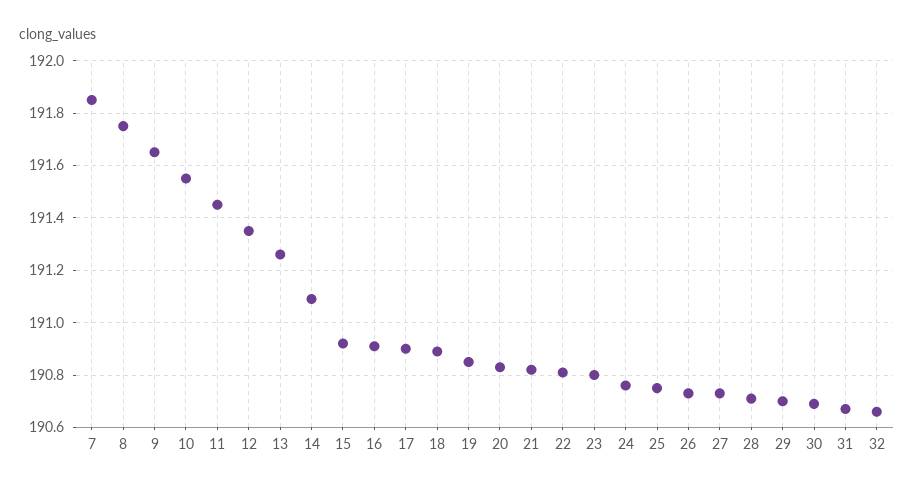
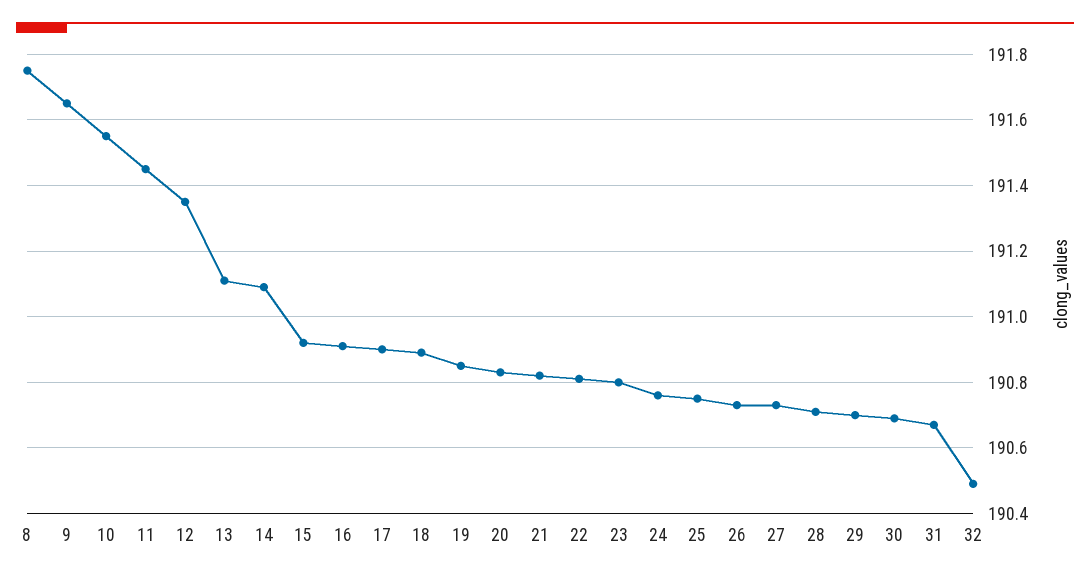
  {
-   "7": 191.85,
    "8": 191.75,
    "9": 191.65,
    "10": 191.55,
    "11": 191.45,
    "12": 191.35,
-   "13": 191.25,
+   "13": 191.1,
    "14": 191.1,
    "15": 190.9,
    "16": 190.9,
    "17": 190.9,
    "18": 190.9,
    "19": 190.85,
    "20": 190.85,
    "21": 190.8,
    "22": 190.8,
    "23": 190.8,
    "24": 190.75,
    "25": 190.75,
    "26": 190.75,
    "27": 190.75,
    "28": 190.7,
    "29": 190.7,
    "30": 190.7,
    "31": 190.65,
-   "32": 190.65
+   "32": 190.5
  }

